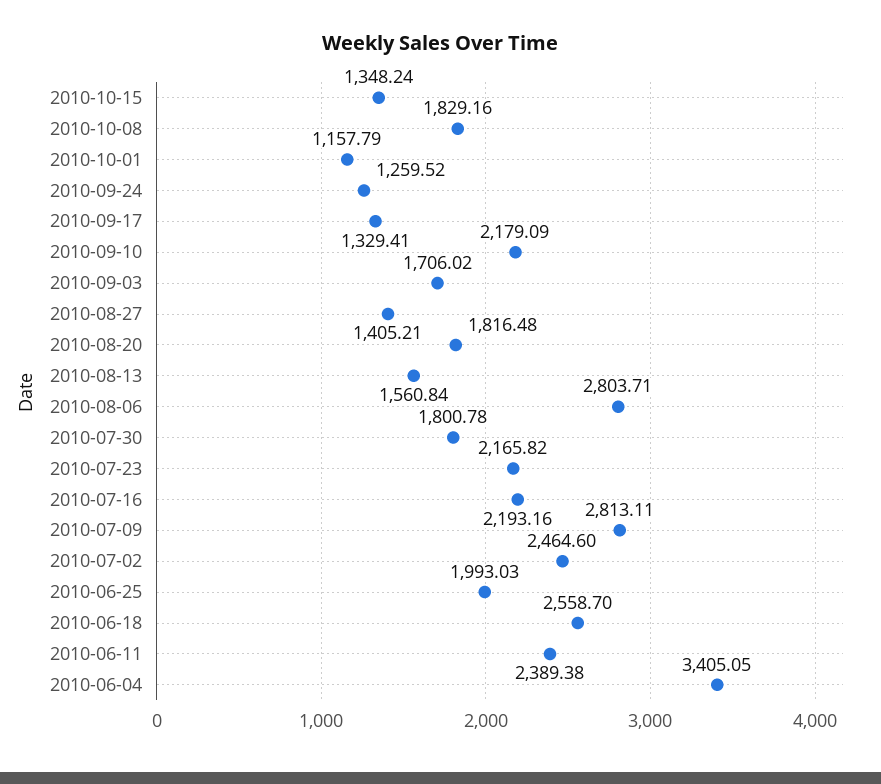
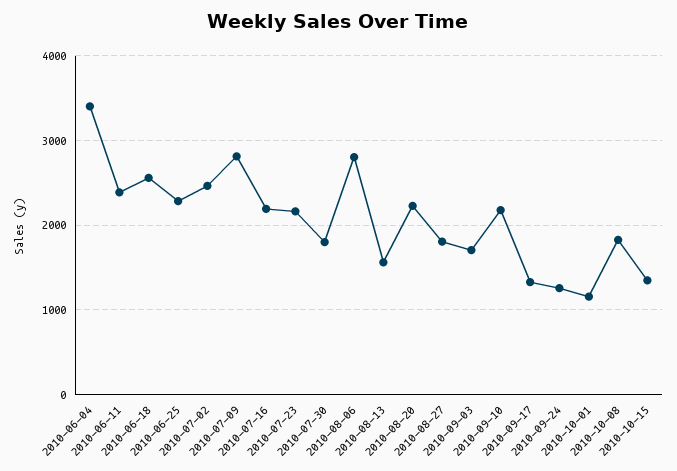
  {
    "2010-10-15": 1348.24,
    "2010-10-08": 1829.16,
    "2010-10-01": 1157.79,
    "2010-09-24": 1259.52,
    "2010-09-17": 1329.41,
    "2010-09-10": 2179.09,
    "2010-09-03": 1706.02,
-   "2010-08-27": 1405.21,
+   "2010-08-27": 1800,
-   "2010-08-20": 1816.48,
+   "2010-08-20": 2200,
    "2010-08-13": 1560.84,
    "2010-08-06": 2803.71,
    "2010-07-30": 1800.78,
    "2010-07-23": 2165.82,
    "2010-07-16": 2193.16,
    "2010-07-09": 2813.11,
    "2010-07-02": 2464.6,
-   "2010-06-25": 1993.03,
+   "2010-06-25": 2300,
    "2010-06-18": 2558.7,
    "2010-06-11": 2389.38,
    "2010-06-04": 3405.05
  }

